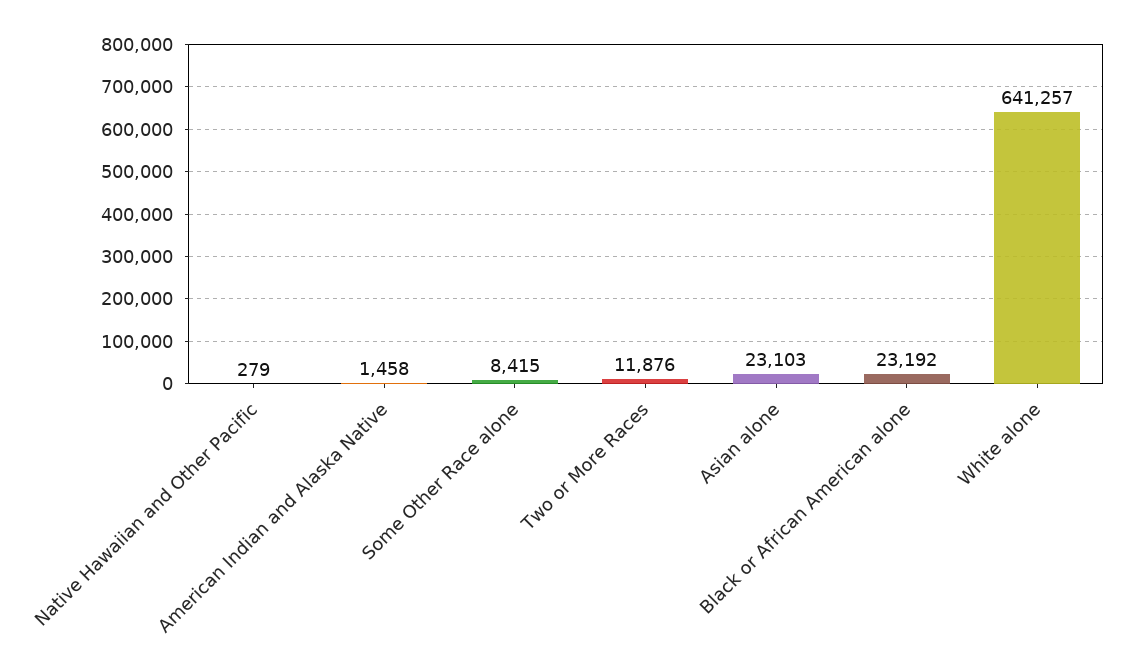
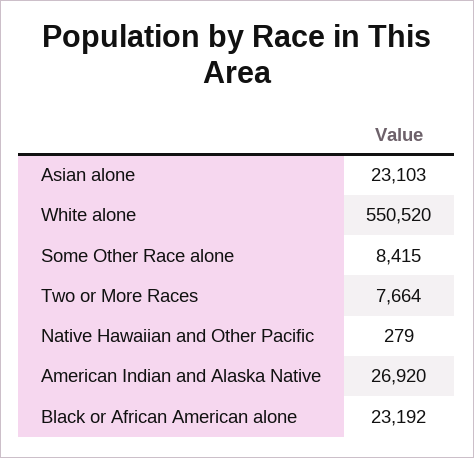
  {
    "Native Hawaiian and Other Pacific": 279,
-   "American Indian and Alaska Native": 1458,
+   "American Indian and Alaska Native": 26920,
    "Some Other Race alone": 8415,
-   "Two or More Races": 11876,
+   "Two or More Races": 7664,
    "Asian alone": 23103,
    "Black or African American alone": 23192,
-   "White alone": 641257
+   "White alone": 550520
  }

